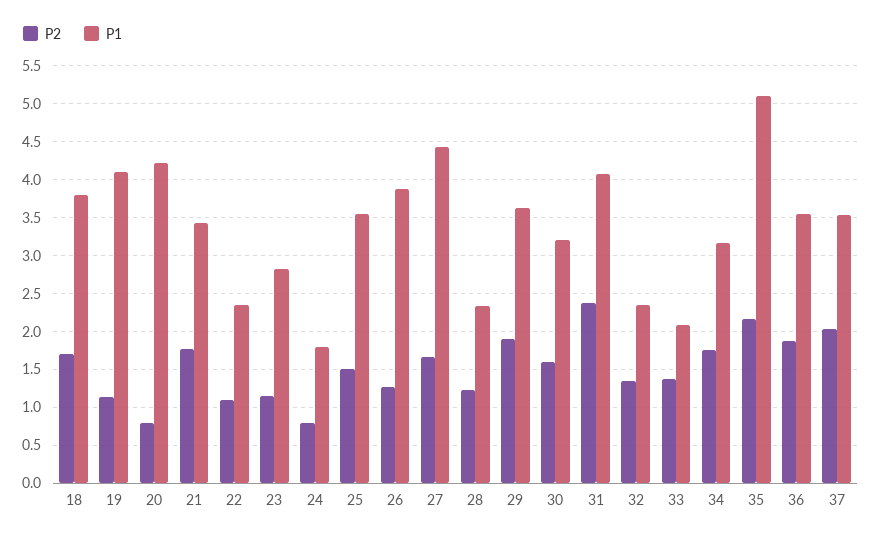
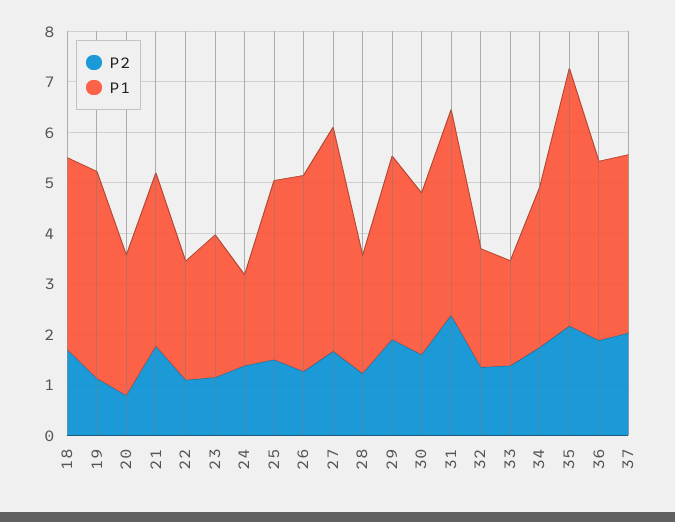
  {
    "P2": {
      "18": 1.7,
      "19": 1.1,
      "20": 0.8,
      "21": 1.8,
      "22": 1.1,
      "23": 1.2,
-     "24": 0.8,
+     "24": 1.4,
      "25": 1.5,
      "26": 1.3,
      "27": 1.7,
      "28": 1.2,
      "29": 1.9,
      "30": 1.6,
      "31": 2.4,
      "32": 1.4,
      "33": 1.4,
      "34": 1.8,
      "35": 2.2,
      "36": 1.9,
      "37": 2
    },
    "P1": {
      "18": 3.8,
      "19": 4.1,
-     "20": 4.2,
+     "20": 2.8,
      "21": 3.4,
      "22": 2.4,
      "23": 2.8,
      "24": 1.8,
      "25": 3.6,
      "26": 3.9,
      "27": 4.4,
      "28": 2.3,
      "29": 3.6,
      "30": 3.2,
      "31": 4.1,
      "32": 2.4,
      "33": 2.1,
      "34": 3.2,
      "35": 5.1,
      "36": 3.6,
      "37": 3.5
    }
  }

